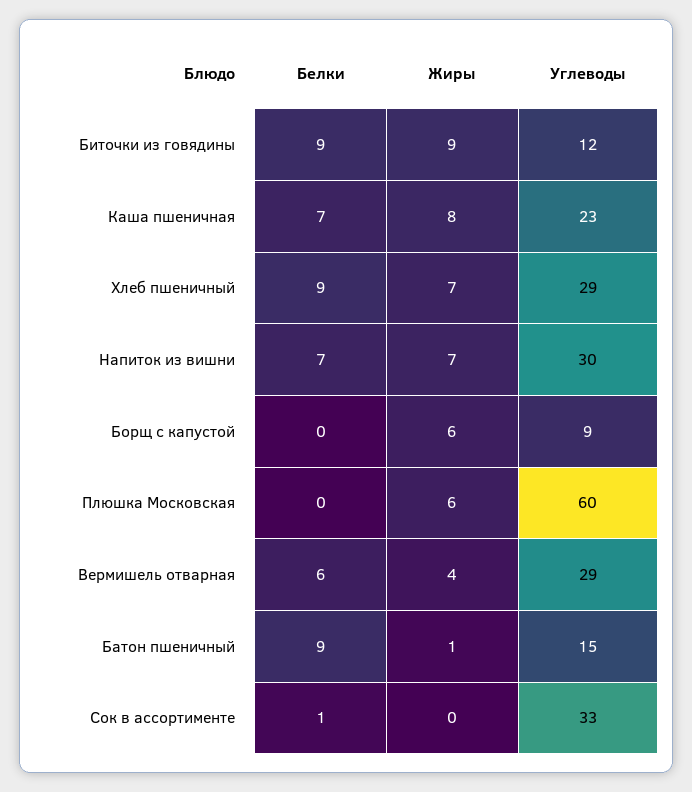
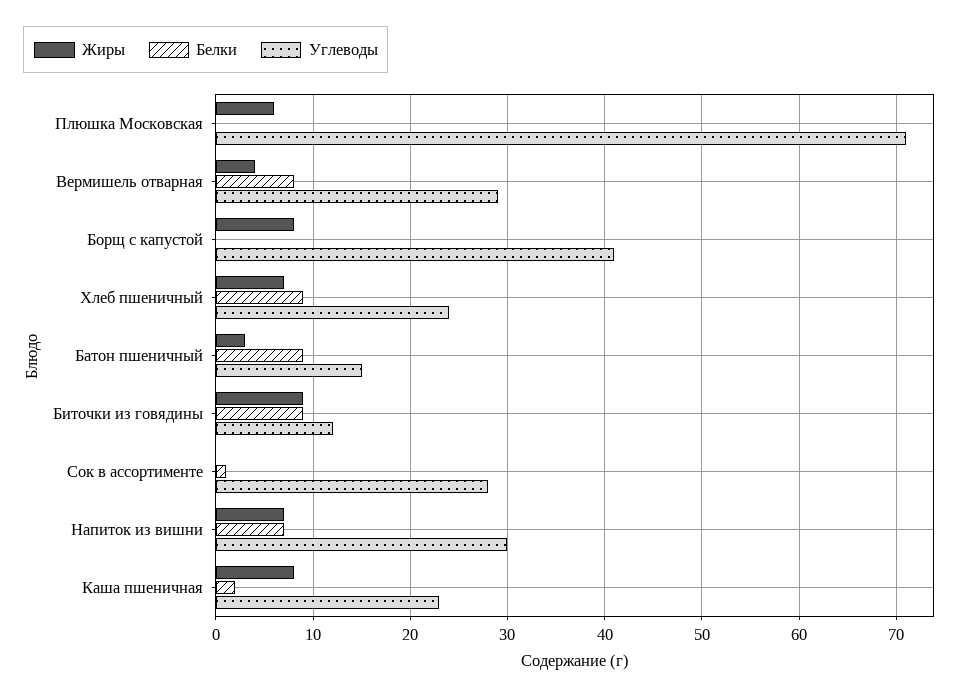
  {
    "Белки": {
      "Биточки из говядины": 9,
-     "Каша пшеничная": 7,
+     "Каша пшеничная": 2,
      "Хлеб пшеничный": 9,
      "Напиток из вишни": 7,
      "Борщ с капустой": 0,
      "Плюшка Московская": 0,
-     "Вермишель отварная": 6,
+     "Вермишель отварная": 8,
      "Батон пшеничный": 9,
      "Сок в ассортименте": 1
    },
    "Жиры": {
      "Биточки из говядины": 9,
      "Каша пшеничная": 8,
      "Хлеб пшеничный": 7,
      "Напиток из вишни": 7,
-     "Борщ с капустой": 6,
+     "Борщ с капустой": 8,
      "Плюшка Московская": 6,
      "Вермишель отварная": 4,
-     "Батон пшеничный": 1,
+     "Батон пшеничный": 3,
      "Сок в ассортименте": 0
    },
    "Углеводы": {
      "Биточки из говядины": 12,
      "Каша пшеничная": 23,
-     "Хлеб пшеничный": 29,
+     "Хлеб пшеничный": 24,
      "Напиток из вишни": 30,
-     "Борщ с капустой": 9,
+     "Борщ с капустой": 41,
-     "Плюшка Московская": 60,
+     "Плюшка Московская": 71,
      "Вермишель отварная": 29,
      "Батон пшеничный": 15,
-     "Сок в ассортименте": 33
+     "Сок в ассортименте": 28
    }
  }

